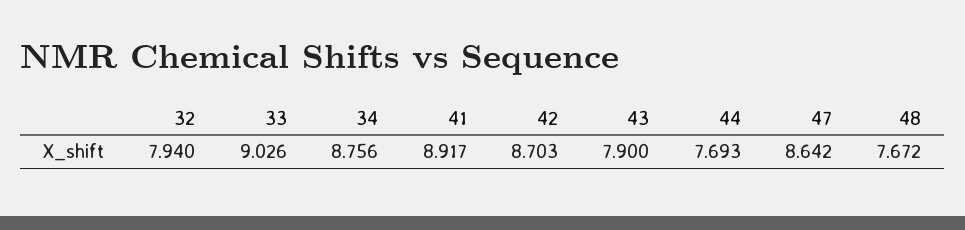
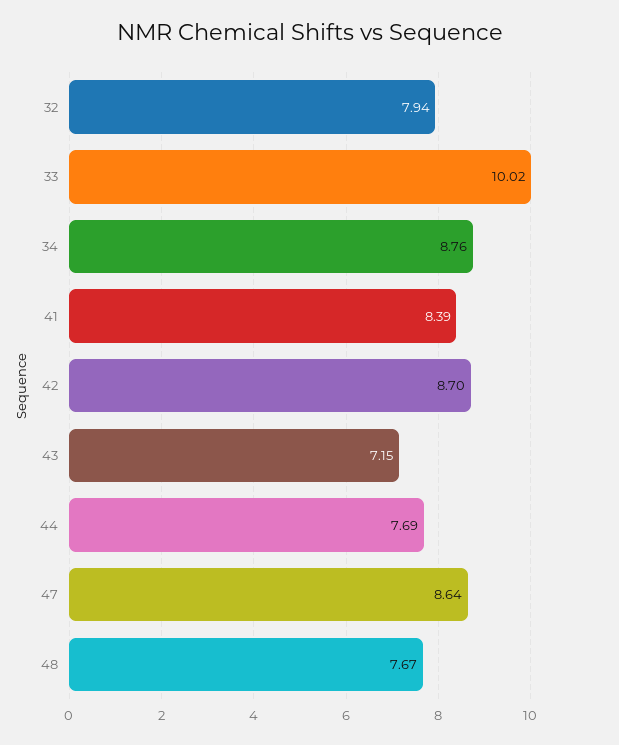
  {
    "32": 7.94,
-   "33": 9.026,
+   "33": 10.02,
    "34": 8.756,
-   "41": 8.917,
+   "41": 8.39,
    "42": 8.703,
-   "43": 7.9,
+   "43": 7.15,
    "44": 7.693,
    "47": 8.642,
    "48": 7.672
  }

